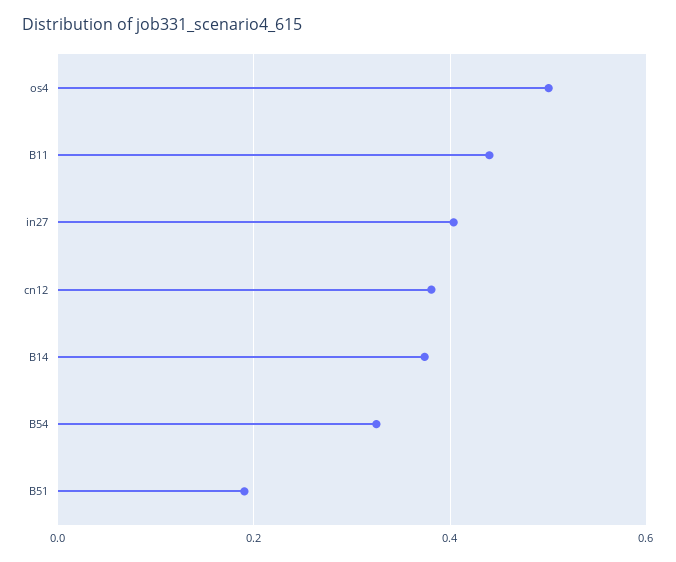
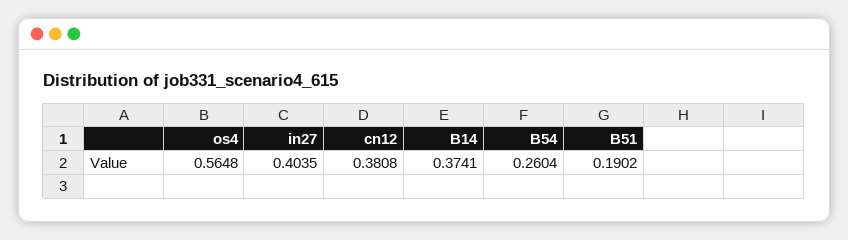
  {
-   "os4": 0.5,
+   "os4": 0.5648,
-   "B11": 0.44,
    "in27": 0.4035,
    "cn12": 0.3808,
    "B14": 0.3741,
-   "B54": 0.32,
+   "B54": 0.2604,
    "B51": 0.1902
  }

